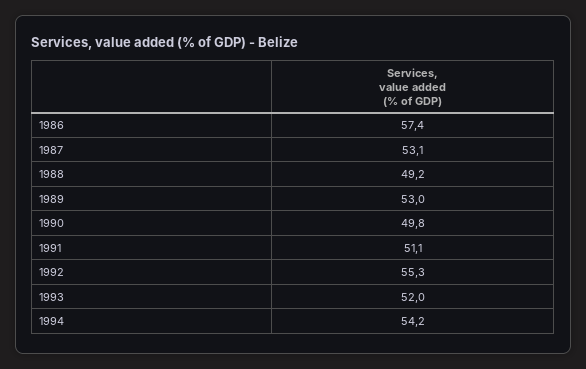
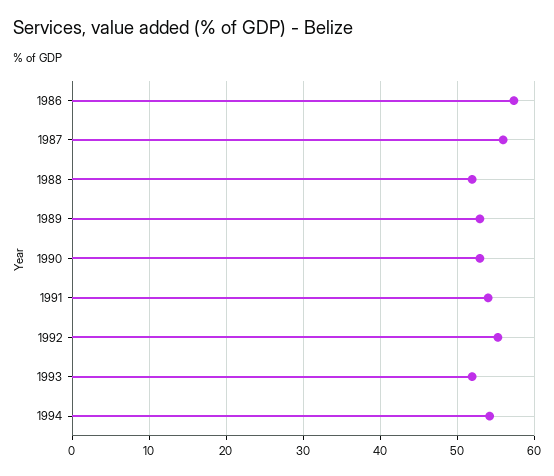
  {
    "1986": 57.4,
-   "1987": 53.1,
+   "1987": 56,
-   "1988": 49.2,
+   "1988": 52,
    "1989": 53,
-   "1990": 49.8,
+   "1990": 53,
-   "1991": 51.1,
+   "1991": 54,
    "1992": 55.3,
    "1993": 52,
    "1994": 54.2
  }

